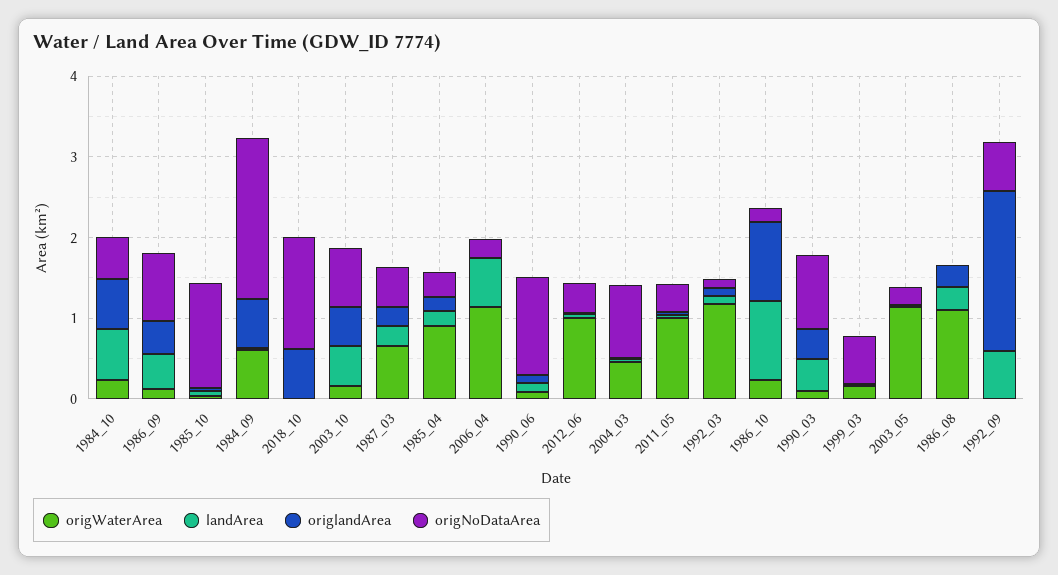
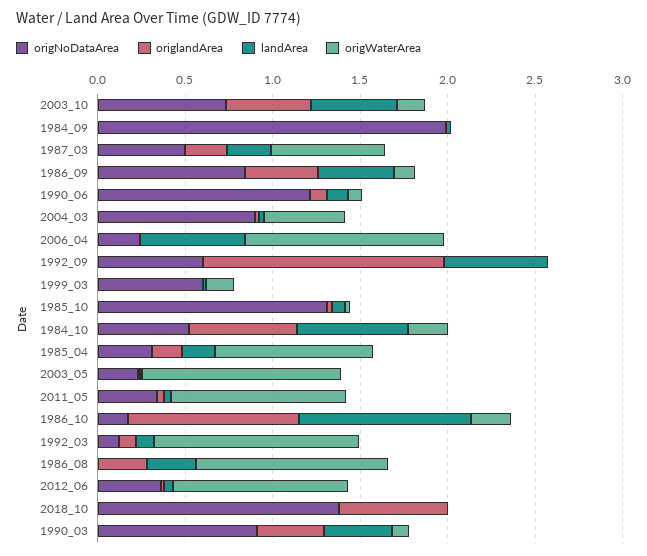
  {
    "origWaterArea": {
      "1984_10": 0.2,
      "1986_09": 0.1,
      "1985_10": 0,
-     "1984_09": 0.6,
+     "1984_09": 0,
      "2018_10": 0,
      "2003_10": 0.2,
      "1987_03": 0.7,
      "1985_04": 0.9,
      "2006_04": 1.1,
      "1990_06": 0.1,
      "2012_06": 1,
      "2004_03": 0.5,
      "2011_05": 1,
      "1992_03": 1.2,
      "1986_10": 0.2,
      "1990_03": 0.1,
      "1999_03": 0.2,
      "2003_05": 1.1,
      "1986_08": 1.1,
      "1992_09": 0
    },
    "landArea": {
      "1984_10": 0.6,
      "1986_09": 0.4,
      "1985_10": 0.1,
      "1984_09": 0,
      "2018_10": 0,
      "2003_10": 0.5,
      "1987_03": 0.3,
      "1985_04": 0.2,
      "2006_04": 0.6,
      "1990_06": 0.1,
      "2012_06": 0.1,
      "2004_03": 0,
      "2011_05": 0,
      "1992_03": 0.1,
      "1986_10": 1,
      "1990_03": 0.4,
      "1999_03": 0,
      "2003_05": 0,
      "1986_08": 0.3,
      "1992_09": 0.6
    },
    "origlandArea": {
      "1984_10": 0.6,
      "1986_09": 0.4,
      "1985_10": 0,
-     "1984_09": 0.6,
+     "1984_09": 0,
      "2018_10": 0.6,
      "2003_10": 0.5,
      "1987_03": 0.2,
      "1985_04": 0.2,
      "2006_04": 0,
      "1990_06": 0.1,
      "2012_06": 0,
      "2004_03": 0,
      "2011_05": 0,
      "1992_03": 0.1,
      "1986_10": 1,
      "1990_03": 0.4,
      "1999_03": 0,
      "2003_05": 0,
      "1986_08": 0.3,
-     "1992_09": 2
+     "1992_09": 1.4
    },
    "origNoDataArea": {
      "1984_10": 0.5,
      "1986_09": 0.8,
      "1985_10": 1.3,
      "1984_09": 2,
      "2018_10": 1.4,
      "2003_10": 0.7,
      "1987_03": 0.5,
      "1985_04": 0.3,
      "2006_04": 0.2,
      "1990_06": 1.2,
      "2012_06": 0.4,
      "2004_03": 0.9,
      "2011_05": 0.3,
      "1992_03": 0.1,
      "1986_10": 0.2,
      "1990_03": 0.9,
      "1999_03": 0.6,
      "2003_05": 0.2,
      "1986_08": 0,
      "1992_09": 0.6
    }
  }

